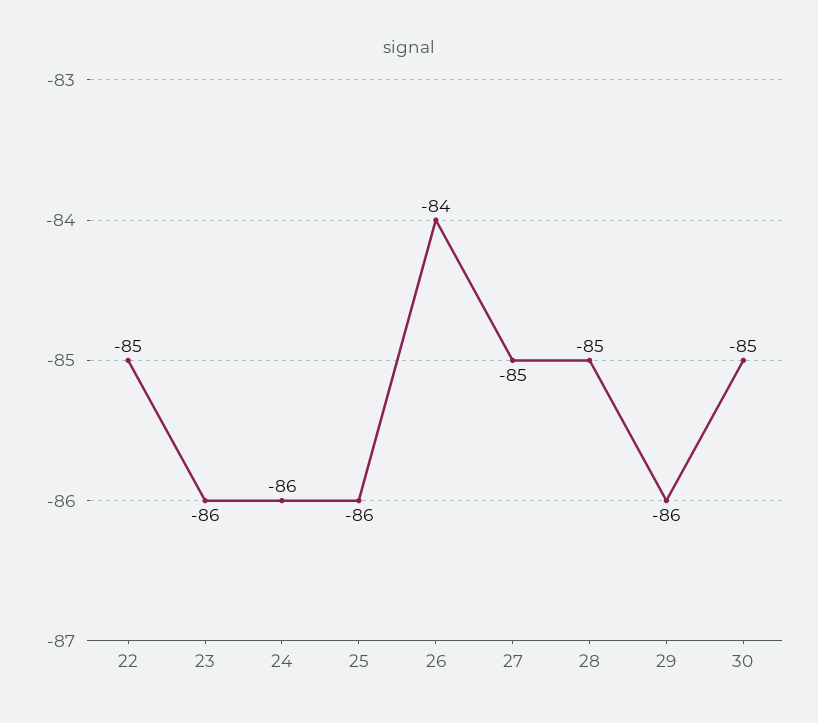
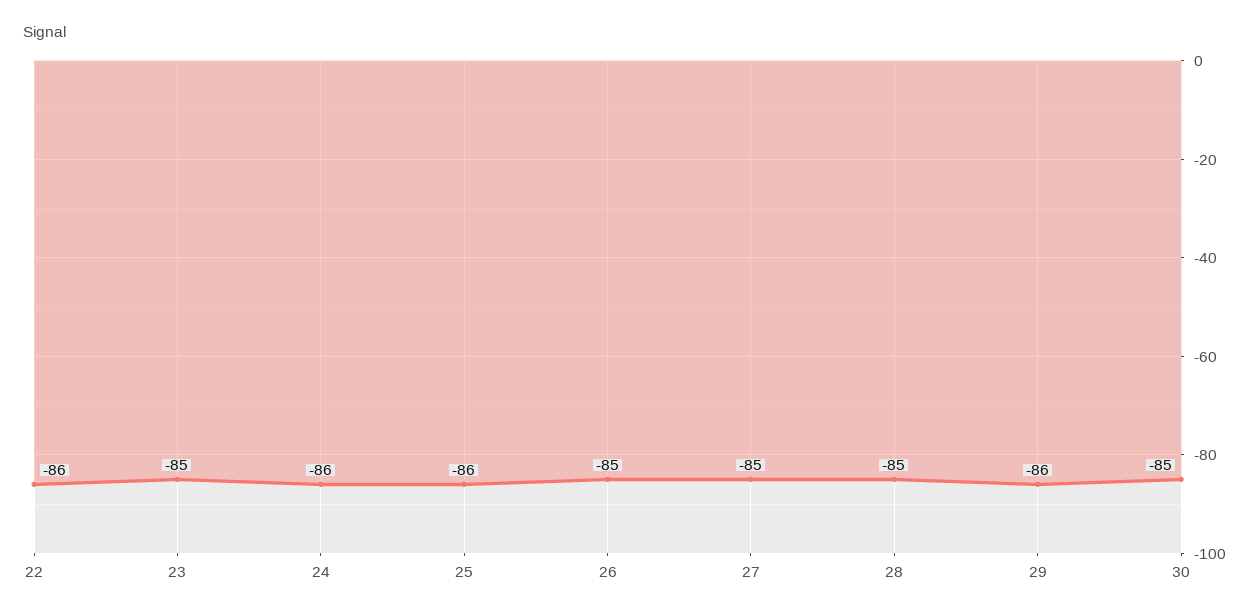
  {
-   "22": -85,
+   "22": -86,
-   "23": -86,
+   "23": -85,
    "24": -86,
    "25": -86,
-   "26": -84,
+   "26": -85,
    "27": -85,
    "28": -85,
    "29": -86,
    "30": -85
  }

